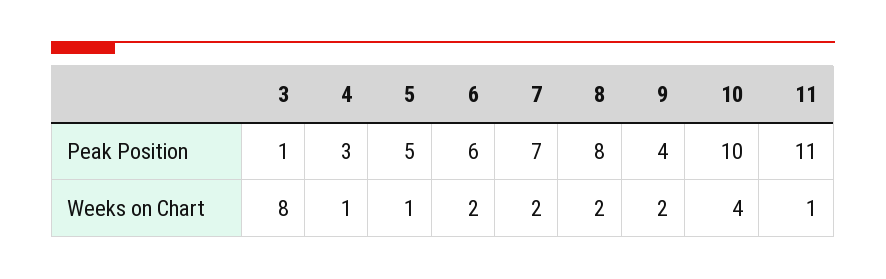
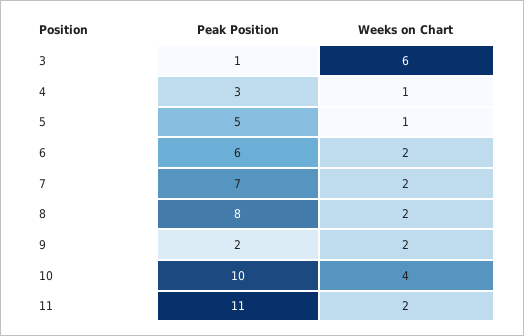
  {
    "3": {
      "Peak Position": 1,
-     "Weeks on Chart": 8
+     "Weeks on Chart": 6
    },
    "4": {
      "Peak Position": 3,
      "Weeks on Chart": 1
    },
    "5": {
      "Peak Position": 5,
      "Weeks on Chart": 1
    },
    "6": {
      "Peak Position": 6,
      "Weeks on Chart": 2
    },
    "7": {
      "Peak Position": 7,
      "Weeks on Chart": 2
    },
    "8": {
      "Peak Position": 8,
      "Weeks on Chart": 2
    },
    "9": {
-     "Peak Position": 4,
+     "Peak Position": 2,
      "Weeks on Chart": 2
    },
    "10": {
      "Peak Position": 10,
      "Weeks on Chart": 4
    },
    "11": {
      "Peak Position": 11,
-     "Weeks on Chart": 1
+     "Weeks on Chart": 2
    }
  }

